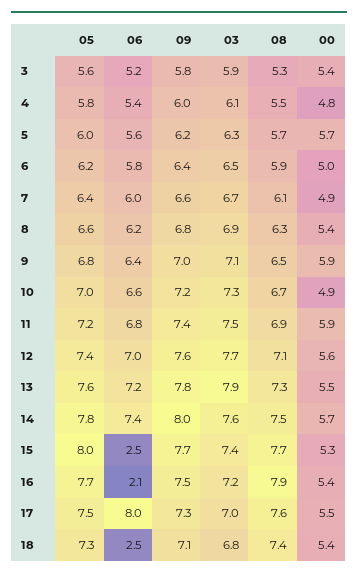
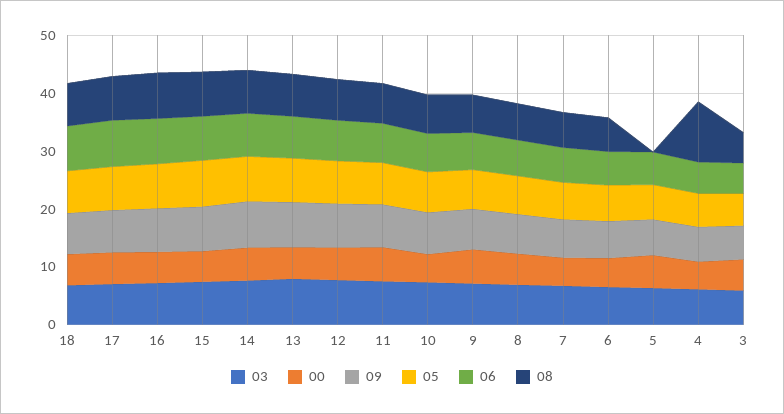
  {
    "05": {
      "3": 5.6,
      "4": 5.8,
      "5": 6,
      "6": 6.2,
      "7": 6.4,
      "8": 6.6,
      "9": 6.8,
      "10": 7,
      "11": 7.2,
      "12": 7.4,
      "13": 7.6,
      "14": 7.8,
      "15": 8,
      "16": 7.7,
      "17": 7.5,
      "18": 7.3
    },
    "06": {
      "3": 5.2,
      "4": 5.4,
      "5": 5.6,
      "6": 5.8,
      "7": 6,
      "8": 6.2,
      "9": 6.4,
      "10": 6.6,
      "11": 6.8,
      "12": 7,
      "13": 7.2,
      "14": 7.4,
-     "15": 2.5,
+     "15": 8,
-     "16": 2.1,
+     "16": 8,
      "17": 8,
-     "18": 2.5
+     "18": 8
    },
    "09": {
      "3": 5.8,
      "4": 6,
      "5": 6.2,
      "6": 6.4,
      "7": 6.6,
      "8": 6.8,
      "9": 7,
      "10": 7.2,
      "11": 7.4,
      "12": 7.6,
      "13": 7.8,
      "14": 8,
      "15": 7.7,
      "16": 7.5,
      "17": 7.3,
      "18": 7.1
    },
    "03": {
      "3": 5.9,
      "4": 6.1,
      "5": 6.3,
      "6": 6.5,
      "7": 6.7,
      "8": 6.9,
      "9": 7.1,
      "10": 7.3,
      "11": 7.5,
      "12": 7.7,
      "13": 7.9,
      "14": 7.6,
      "15": 7.4,
      "16": 7.2,
      "17": 7,
      "18": 6.8
    },
    "08": {
      "3": 5.3,
-     "4": 5.5,
+     "4": 10,
-     "5": 5.7,
+     "5": 0,
      "6": 5.9,
      "7": 6.1,
      "8": 6.3,
      "9": 6.5,
      "10": 6.7,
      "11": 6.9,
      "12": 7.1,
      "13": 7.3,
      "14": 7.5,
      "15": 7.7,
      "16": 7.9,
      "17": 7.6,
      "18": 7.4
    },
    "00": {
      "3": 5.4,
      "4": 4.8,
      "5": 5.7,
      "6": 5,
      "7": 4.9,
      "8": 5.4,
      "9": 5.9,
      "10": 4.9,
      "11": 5.9,
      "12": 5.6,
      "13": 5.5,
      "14": 5.7,
      "15": 5.3,
      "16": 5.4,
      "17": 5.5,
      "18": 5.4
    }
  }

